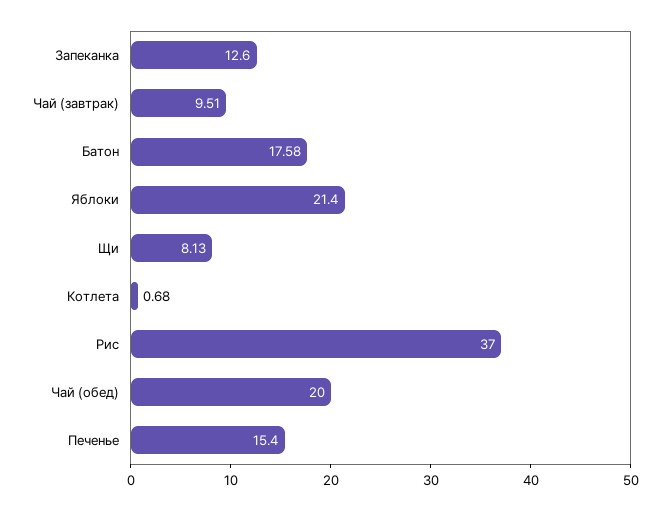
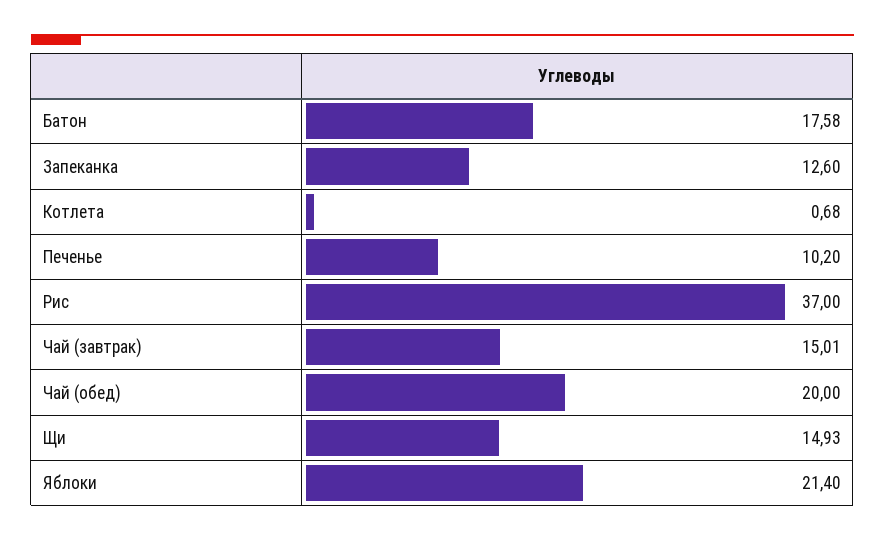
  {
    "Запеканка": 12.6,
-   "Чай (завтрак)": 9.51,
+   "Чай (завтрак)": 15.01,
    "Батон": 17.58,
    "Яблоки": 21.4,
-   "Щи": 8.13,
+   "Щи": 14.93,
    "Котлета": 0.68,
    "Рис": 37,
    "Чай (обед)": 20,
-   "Печенье": 15.4
+   "Печенье": 10.2
  }

